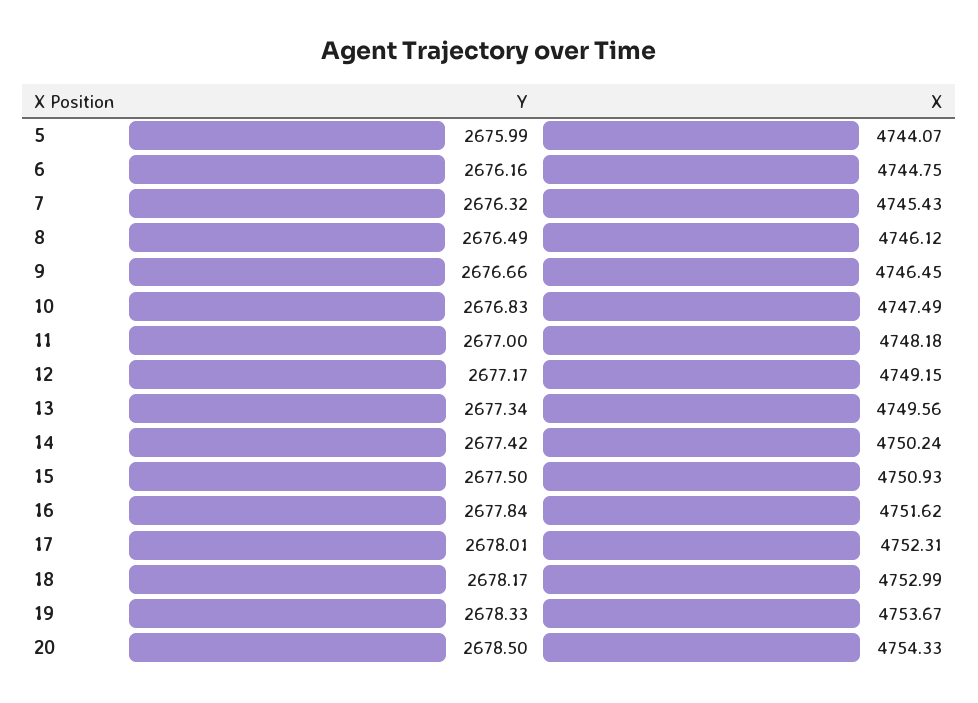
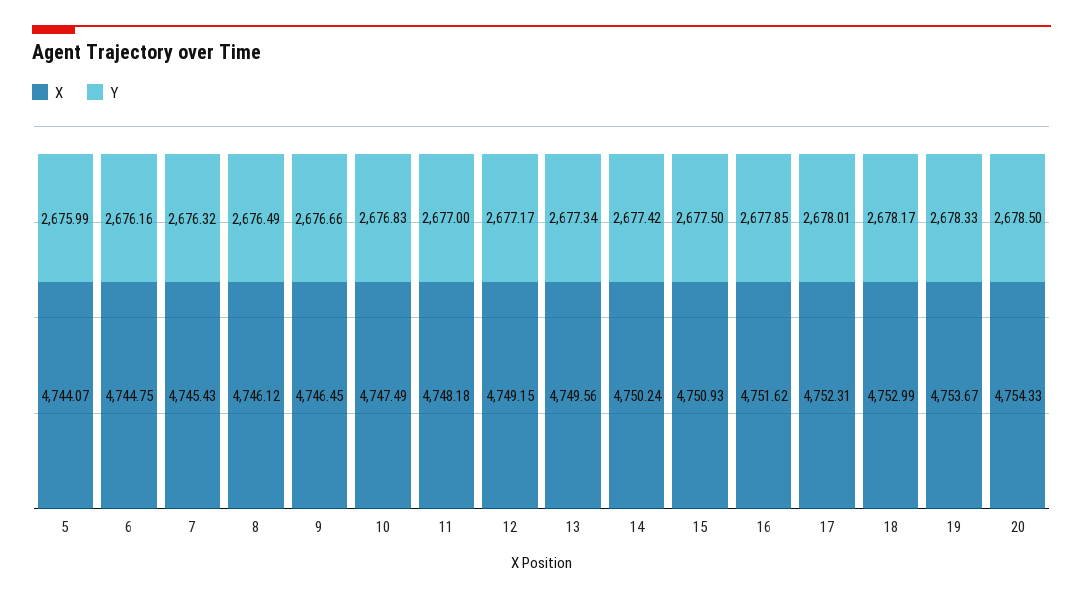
  {
    "Y": {
      "5": 2675.99,
      "6": 2676.16,
      "7": 2676.32,
      "8": 2676.49,
      "9": 2676.66,
      "10": 2676.83,
      "11": 2677,
      "12": 2677.17,
      "13": 2677.34,
      "14": 2677.42,
      "15": 2677.5,
-     "16": 2677.84,
+     "16": 2677.85,
      "17": 2678.01,
      "18": 2678.17,
      "19": 2678.33,
      "20": 2678.5
    },
    "X": {
      "5": 4744.07,
      "6": 4744.75,
      "7": 4745.43,
      "8": 4746.12,
      "9": 4746.45,
      "10": 4747.49,
      "11": 4748.18,
      "12": 4749.15,
      "13": 4749.56,
      "14": 4750.24,
      "15": 4750.93,
      "16": 4751.62,
      "17": 4752.31,
      "18": 4752.99,
      "19": 4753.67,
      "20": 4754.33
    }
  }

